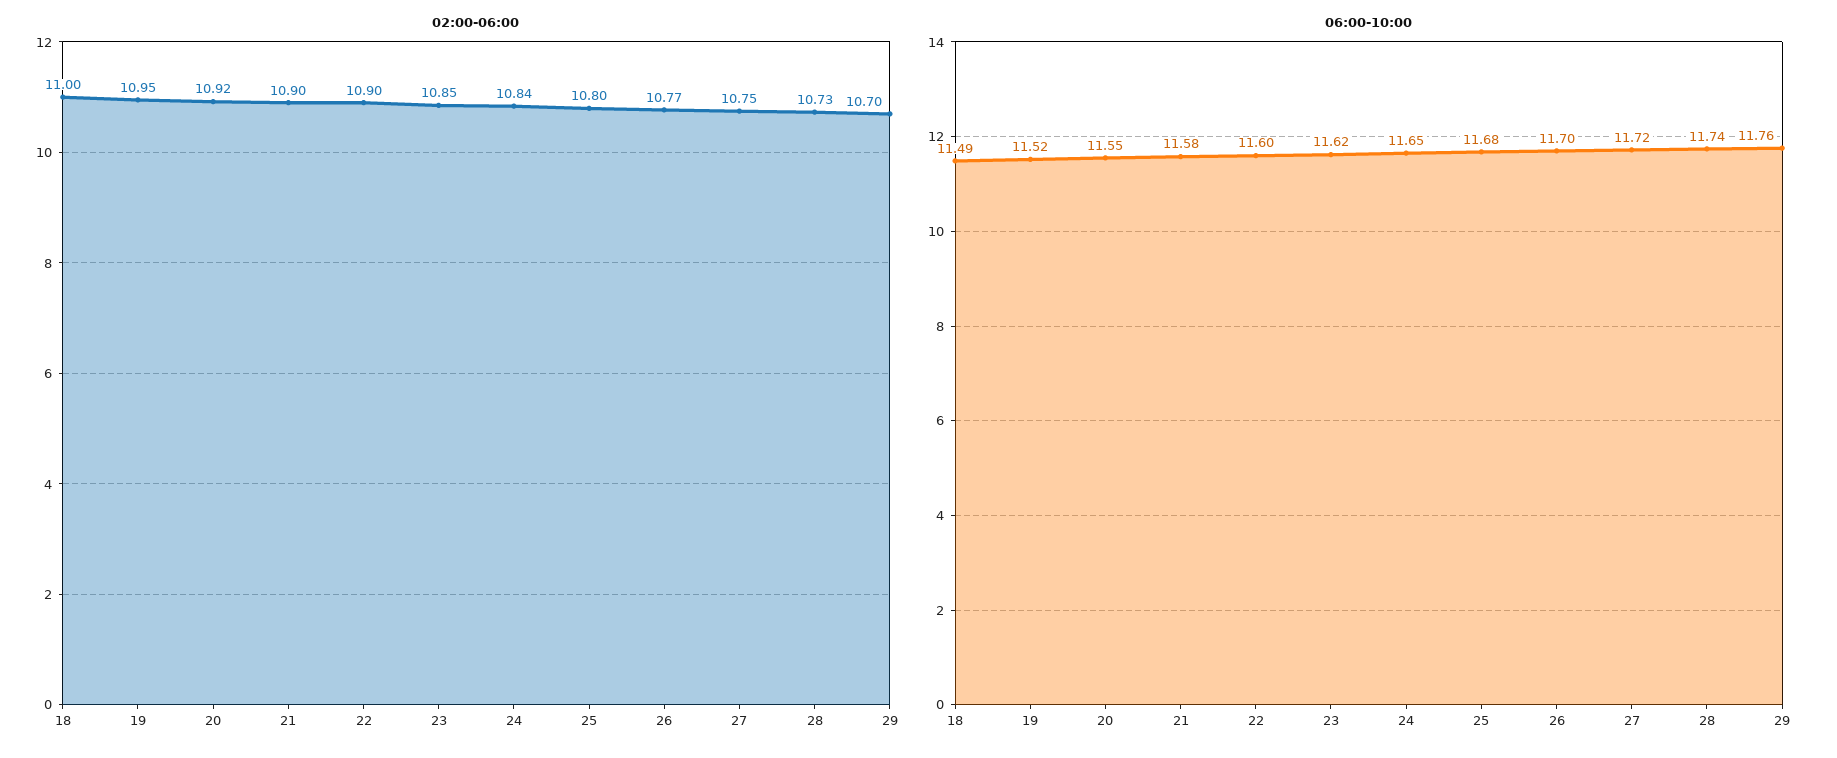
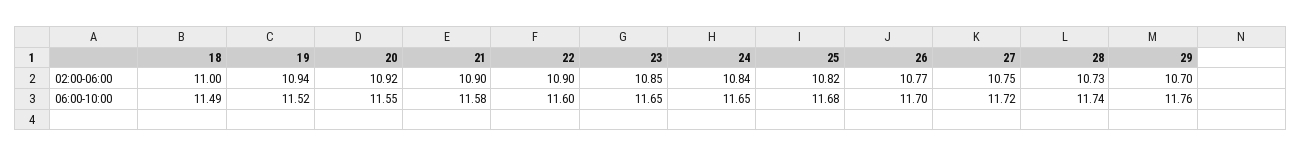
  {
    "02:00-06:00": {
      "18": 11,
-     "19": 10.95,
+     "19": 10.94,
      "20": 10.92,
      "21": 10.9,
      "22": 10.9,
      "23": 10.85,
      "24": 10.84,
-     "25": 10.8,
+     "25": 10.82,
      "26": 10.77,
      "27": 10.75,
      "28": 10.73,
      "29": 10.7
    },
    "06:00-10:00": {
      "18": 11.49,
      "19": 11.52,
      "20": 11.55,
      "21": 11.58,
      "22": 11.6,
-     "23": 11.62,
+     "23": 11.65,
      "24": 11.65,
      "25": 11.68,
      "26": 11.7,
      "27": 11.72,
      "28": 11.74,
      "29": 11.76
    }
  }

